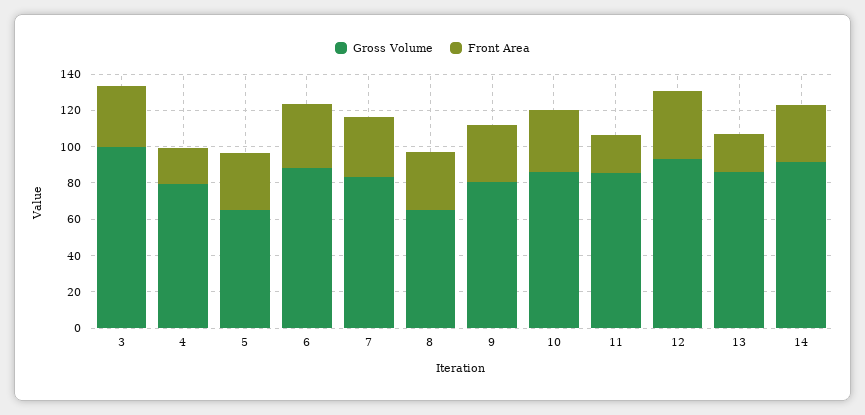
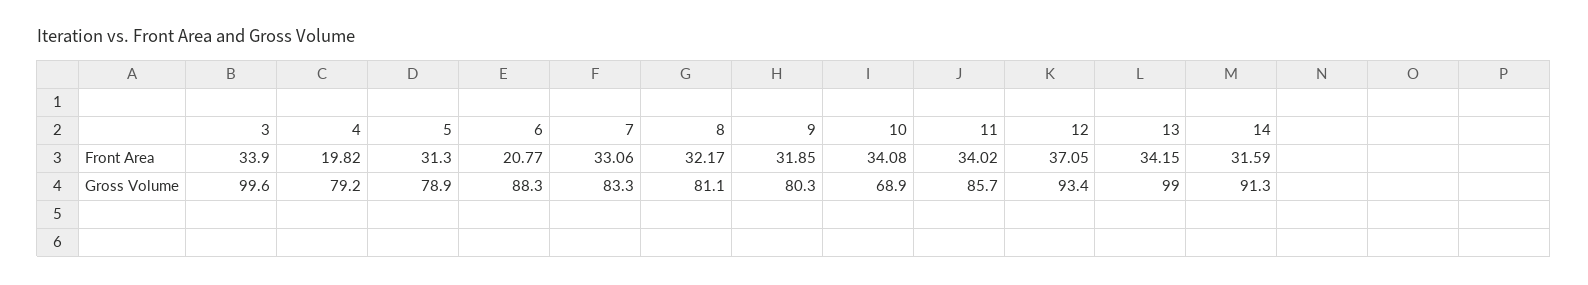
  {
    "Gross Volume": {
      "3": 99.6,
      "4": 79.2,
-     "5": 65,
+     "5": 78.9,
      "6": 88.3,
      "7": 83.3,
-     "8": 65,
+     "8": 81.1,
      "9": 80.3,
-     "10": 85,
+     "10": 68.9,
      "11": 85.7,
      "12": 93.4,
-     "13": 85,
+     "13": 99,
      "14": 91.3
    },
    "Front Area": {
      "3": 33.9,
      "4": 19.82,
      "5": 31.3,
-     "6": 35,
+     "6": 20.77,
      "7": 33.06,
      "8": 32.17,
      "9": 31.85,
      "10": 34.08,
-     "11": 20,
+     "11": 34.02,
      "12": 37.05,
-     "13": 20,
+     "13": 34.15,
      "14": 31.59
    }
  }

